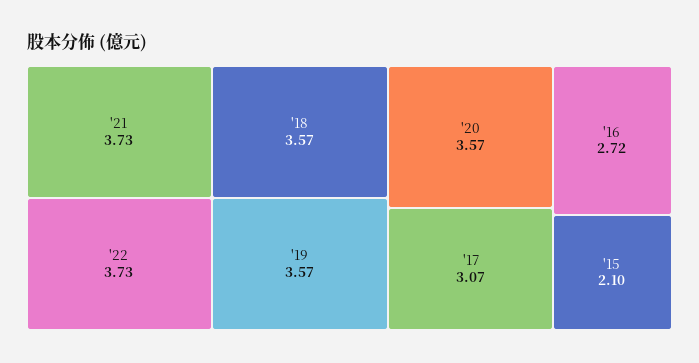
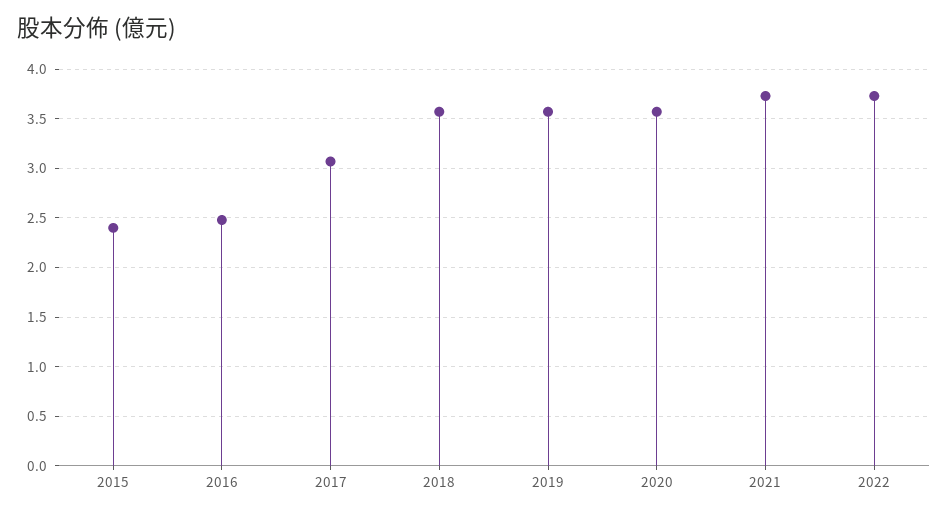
  {
    "'21": 3.73,
    "'22": 3.73,
    "'18": 3.57,
    "'19": 3.57,
    "'20": 3.57,
    "'17": 3.07,
-   "'16": 2.72,
+   "'16": 2.5,
-   "'15": 2.1
+   "'15": 2.4
  }

